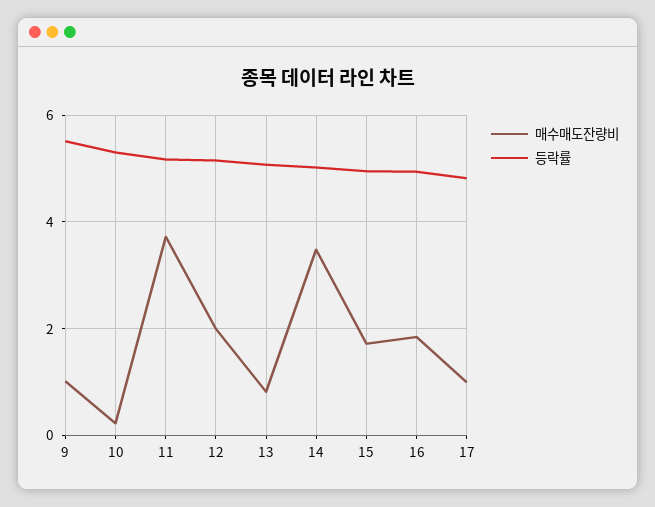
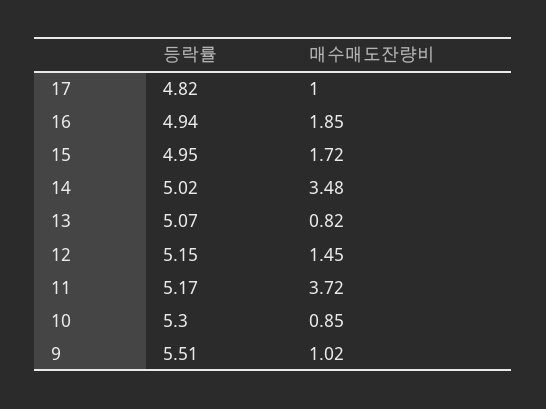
  {
    "매수매도잔량비": {
      "9": 1.02,
-     "10": 0.2,
+     "10": 0.85,
      "11": 3.72,
-     "12": 2,
+     "12": 1.45,
      "13": 0.82,
      "14": 3.48,
      "15": 1.72,
      "16": 1.85,
      "17": 1
    },
    "등락률": {
      "9": 5.51,
      "10": 5.3,
      "11": 5.17,
      "12": 5.15,
      "13": 5.07,
      "14": 5.02,
      "15": 4.95,
      "16": 4.94,
      "17": 4.82
    }
  }

